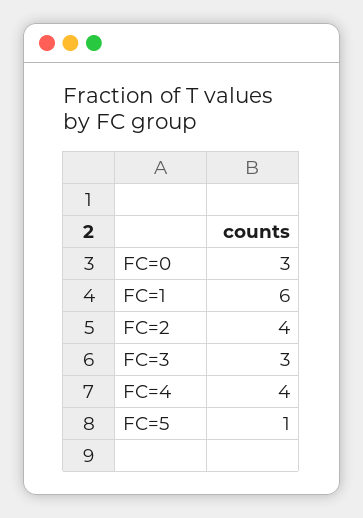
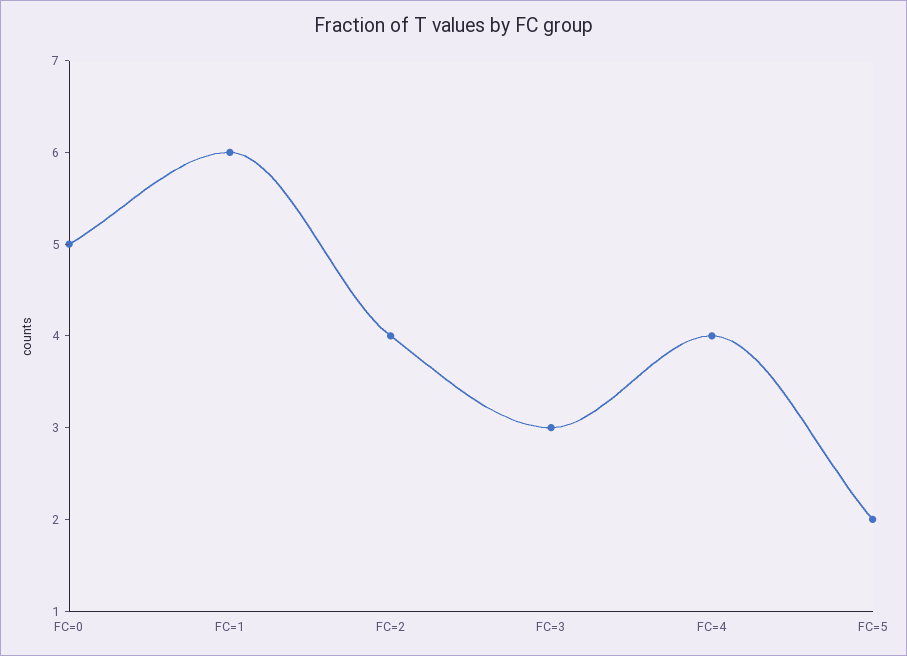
  {
-   "FC=0": 3,
+   "FC=0": 5,
    "FC=1": 6,
    "FC=2": 4,
    "FC=3": 3,
    "FC=4": 4,
-   "FC=5": 1
+   "FC=5": 2
  }

